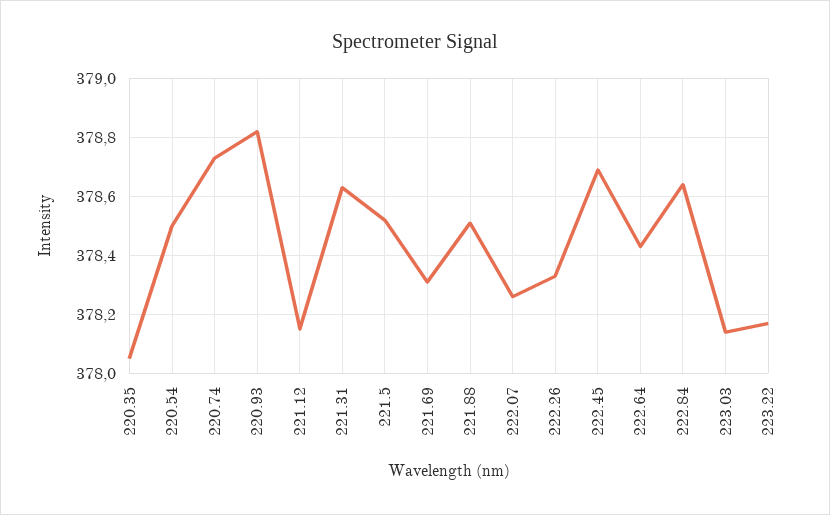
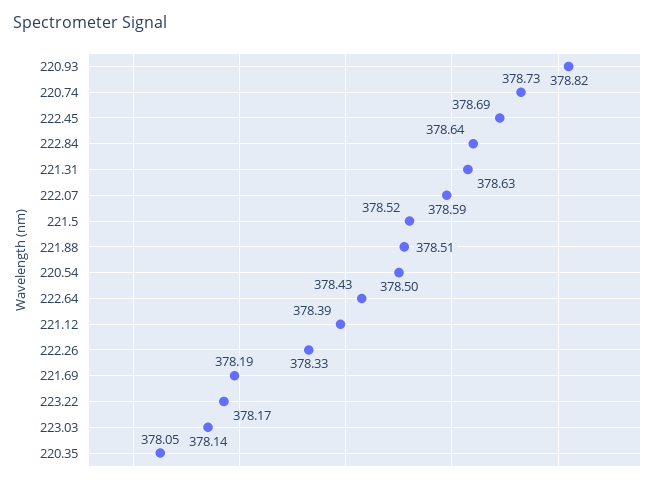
  {
    "220.35": 378.05,
    "220.54": 378.5,
    "220.74": 378.73,
    "220.93": 378.82,
-   "221.12": 378.15,
+   "221.12": 378.39,
    "221.31": 378.63,
    "221.5": 378.52,
-   "221.69": 378.3,
+   "221.69": 378.19,
    "221.88": 378.51,
-   "222.07": 378.25,
+   "222.07": 378.59,
    "222.26": 378.33,
    "222.45": 378.69,
    "222.64": 378.43,
    "222.84": 378.64,
    "223.03": 378.14,
    "223.22": 378.17
  }

